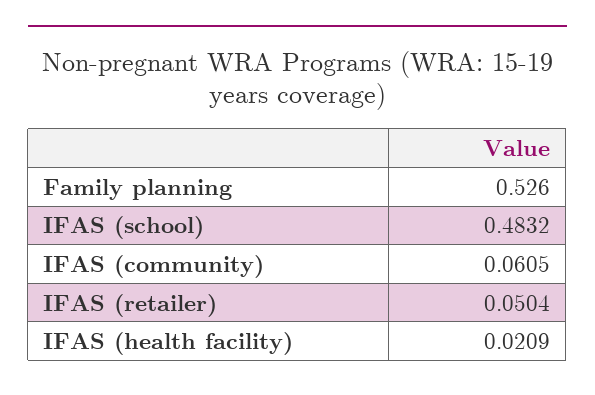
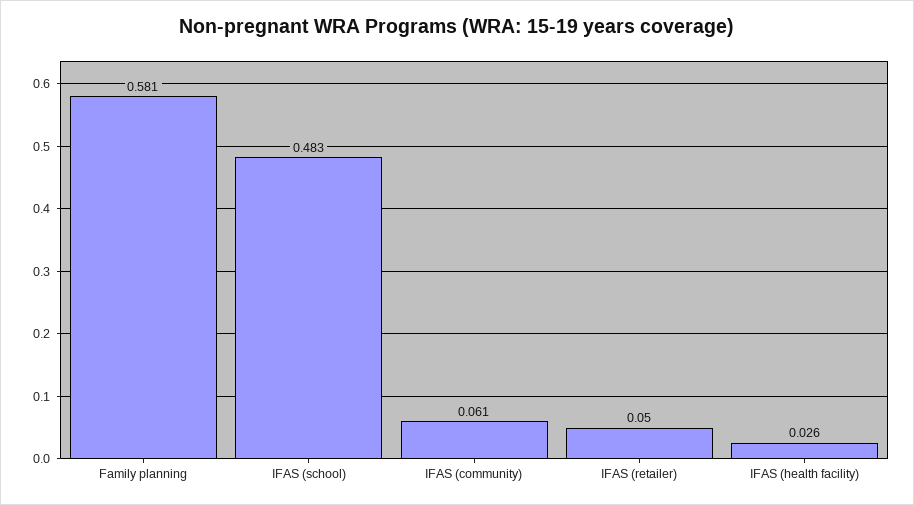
  {
-   "Family planning": 0.526,
+   "Family planning": 0.581,
    "IFAS (school)": 0.4832,
    "IFAS (community)": 0.0605,
    "IFAS (retailer)": 0.0504,
-   "IFAS (health facility)": 0.0209
+   "IFAS (health facility)": 0.026
  }

